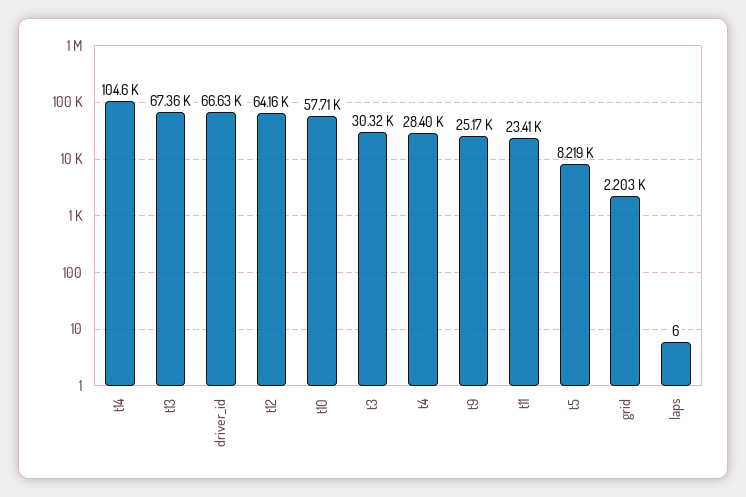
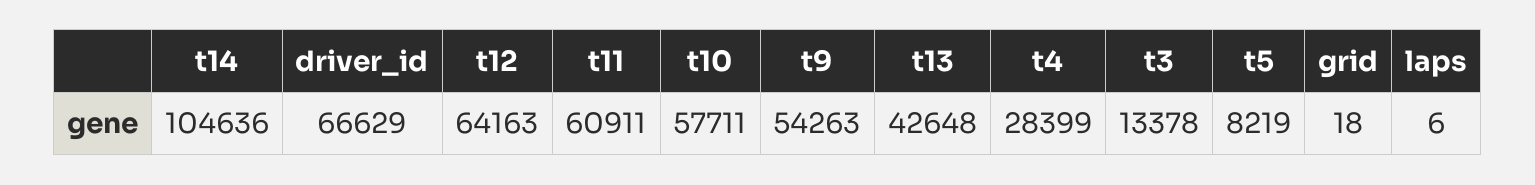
  {
    "t14": 104636,
-   "t13": 67360,
+   "t13": 42648,
    "driver_id": 66629,
    "t12": 64163,
    "t10": 57711,
-   "t3": 30320,
+   "t3": 13378,
    "t4": 28399,
-   "t9": 25170,
+   "t9": 54263,
-   "t11": 23410,
+   "t11": 60911,
    "t5": 8219,
-   "grid": 2203,
+   "grid": 18,
    "laps": 6
  }

